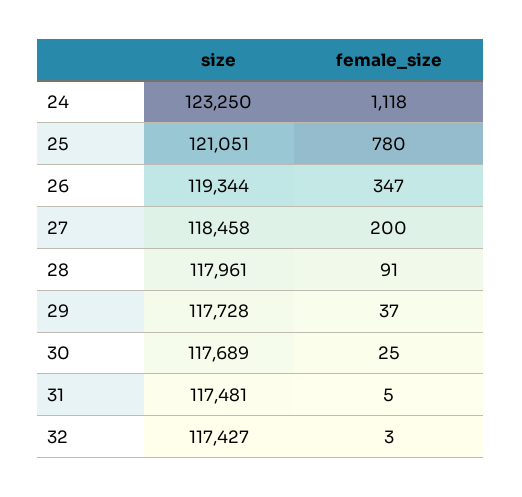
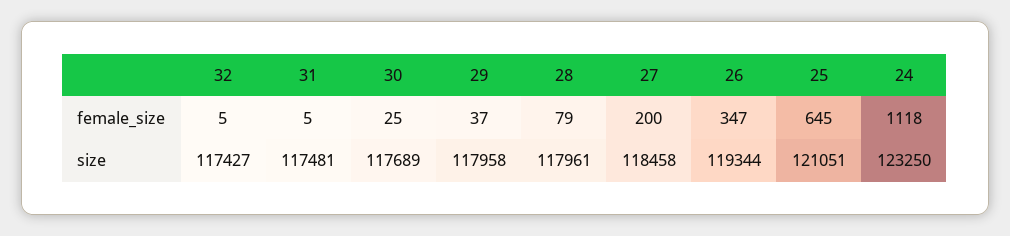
  {
    "size": {
      "24": 123250,
      "25": 121051,
      "26": 119344,
      "27": 118458,
      "28": 117961,
-     "29": 117728,
+     "29": 117958,
      "30": 117689,
      "31": 117481,
      "32": 117427
    },
    "female_size": {
      "24": 1118,
-     "25": 780,
+     "25": 645,
      "26": 347,
      "27": 200,
-     "28": 91,
+     "28": 79,
      "29": 37,
      "30": 25,
      "31": 5,
-     "32": 3
+     "32": 5
    }
  }

